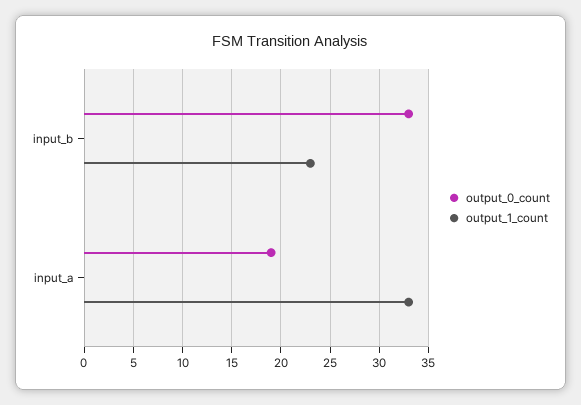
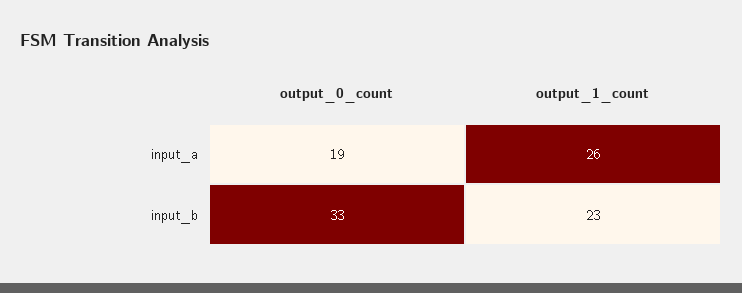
  {
    "output_0_count": {
      "input_b": 33,
      "input_a": 19
    },
    "output_1_count": {
      "input_b": 23,
-     "input_a": 33
+     "input_a": 26
    }
  }

